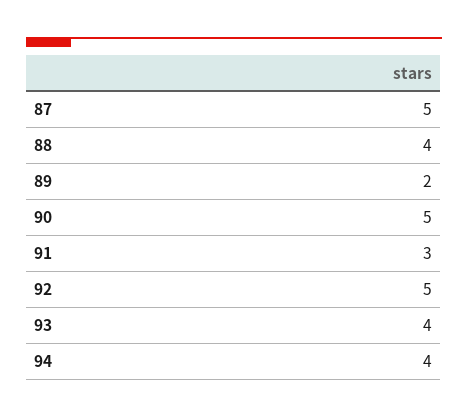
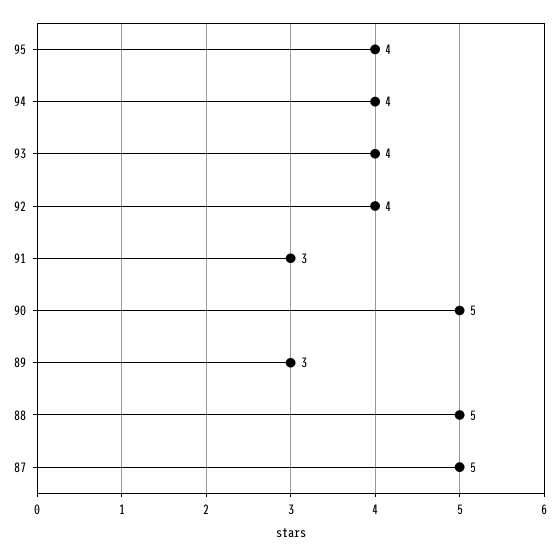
  {
    "87": 5,
-   "88": 4,
+   "88": 5,
-   "89": 2,
+   "89": 3,
    "90": 5,
    "91": 3,
-   "92": 5,
+   "92": 4,
    "93": 4,
-   "94": 4
+   "94": 4,
+   "95": 4
  }

